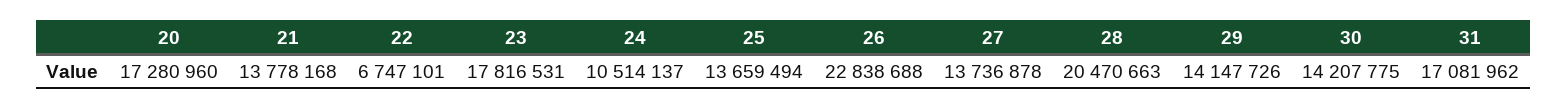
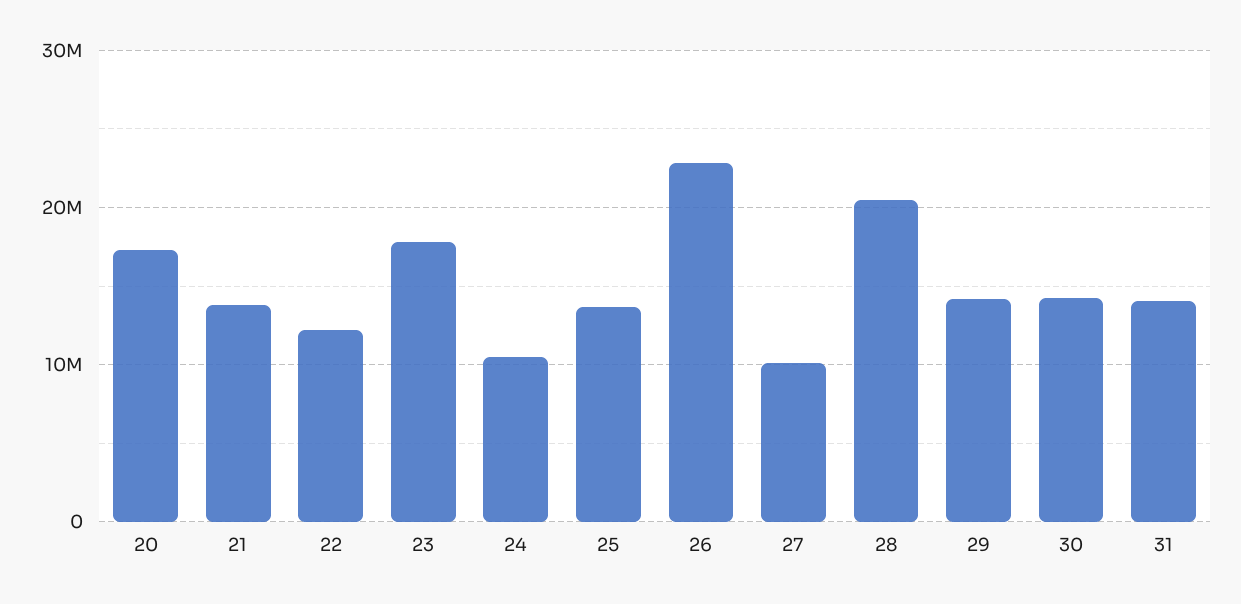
  {
    "20": 17280960,
    "21": 13778168,
-   "22": 6747101,
+   "22": 12000000,
    "23": 17816531,
    "24": 10514137,
    "25": 13659494,
    "26": 22838688,
-   "27": 13736878,
+   "27": 10000000,
    "28": 20470663,
    "29": 14147726,
    "30": 14207775,
-   "31": 17081962
+   "31": 14000000
  }

